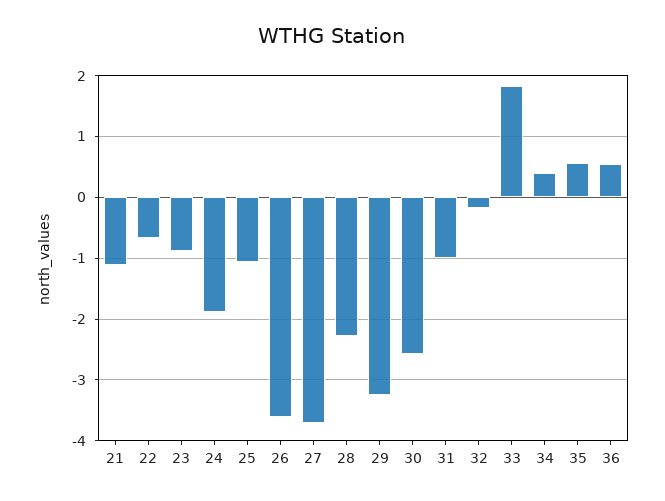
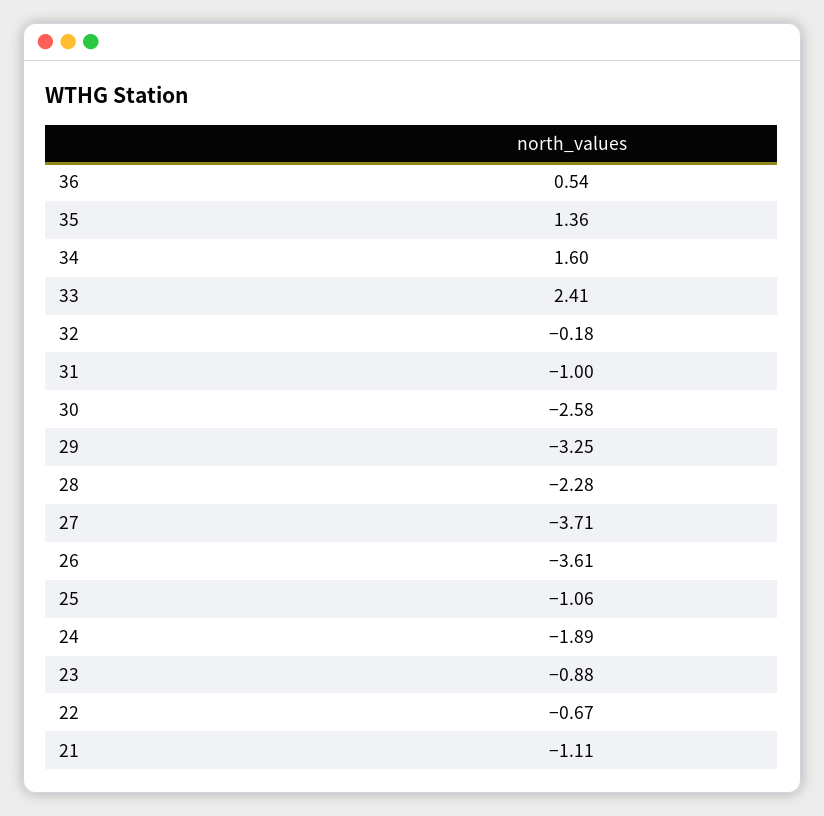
  {
    "21": -1.11,
    "22": -0.67,
    "23": -0.88,
    "24": -1.89,
    "25": -1.06,
    "26": -3.61,
    "27": -3.71,
    "28": -2.28,
    "29": -3.25,
    "30": -2.58,
    "31": -1,
    "32": -0.18,
-   "33": 1.8,
+   "33": 2.41,
-   "34": 0.4,
+   "34": 1.6,
-   "35": 0.6,
+   "35": 1.36,
    "36": 0.54
  }

